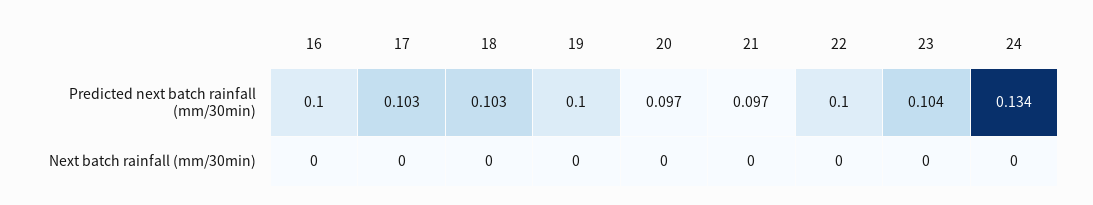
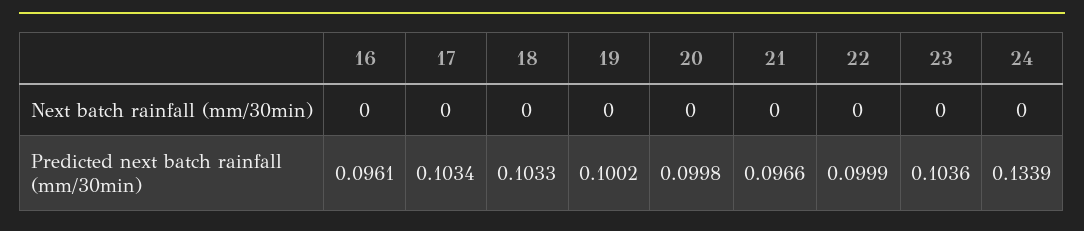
  {
    "16": {
-     "Predicted next batch rainfall (mm/30min)": 0.1,
+     "Predicted next batch rainfall (mm/30min)": 0.0961,
      "Next batch rainfall (mm/30min)": 0
    },
    "17": {
      "Predicted next batch rainfall (mm/30min)": 0.1034,
      "Next batch rainfall (mm/30min)": 0
    },
    "18": {
      "Predicted next batch rainfall (mm/30min)": 0.1033,
      "Next batch rainfall (mm/30min)": 0
    },
    "19": {
      "Predicted next batch rainfall (mm/30min)": 0.1002,
      "Next batch rainfall (mm/30min)": 0
    },
    "20": {
-     "Predicted next batch rainfall (mm/30min)": 0.097,
+     "Predicted next batch rainfall (mm/30min)": 0.0998,
      "Next batch rainfall (mm/30min)": 0
    },
    "21": {
      "Predicted next batch rainfall (mm/30min)": 0.0966,
      "Next batch rainfall (mm/30min)": 0
    },
    "22": {
      "Predicted next batch rainfall (mm/30min)": 0.0999,
      "Next batch rainfall (mm/30min)": 0
    },
    "23": {
      "Predicted next batch rainfall (mm/30min)": 0.1036,
      "Next batch rainfall (mm/30min)": 0
    },
    "24": {
      "Predicted next batch rainfall (mm/30min)": 0.1339,
      "Next batch rainfall (mm/30min)": 0
    }
  }

